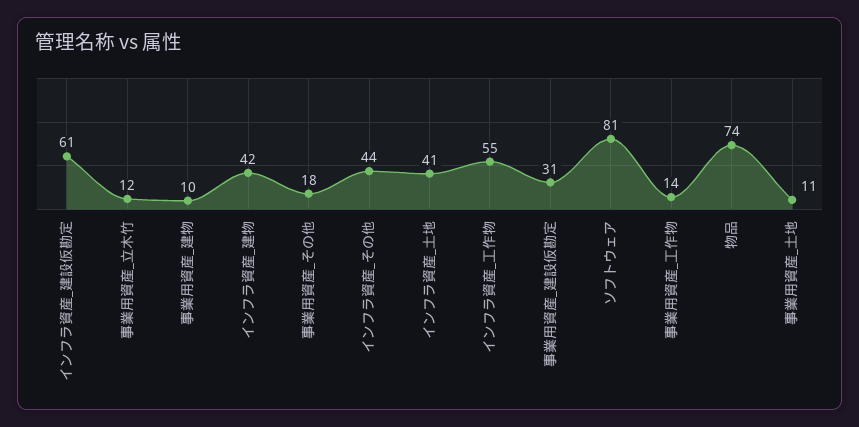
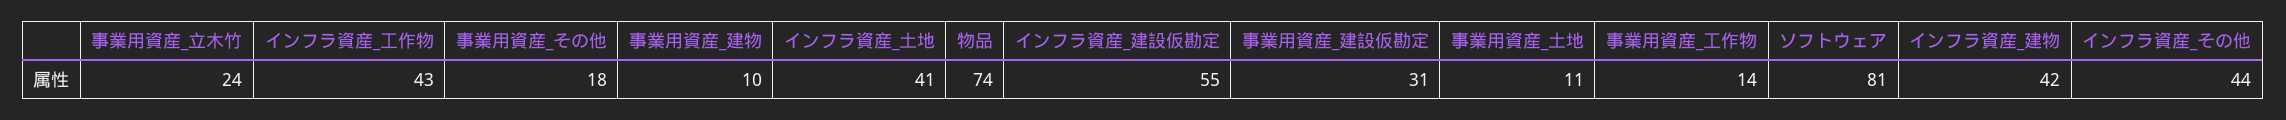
  {
-   "インフラ資産_建設仮勘定": 61,
+   "インフラ資産_建設仮勘定": 55,
-   "事業用資産_立木竹": 12,
+   "事業用資産_立木竹": 24,
    "事業用資産_建物": 10,
    "インフラ資産_建物": 42,
    "事業用資産_その他": 18,
    "インフラ資産_その他": 44,
    "インフラ資産_土地": 41,
-   "インフラ資産_工作物": 55,
+   "インフラ資産_工作物": 43,
    "事業用資産_建設仮勘定": 31,
    "ソフトウェア": 81,
    "事業用資産_工作物": 14,
    "物品": 74,
    "事業用資産_土地": 11
  }

